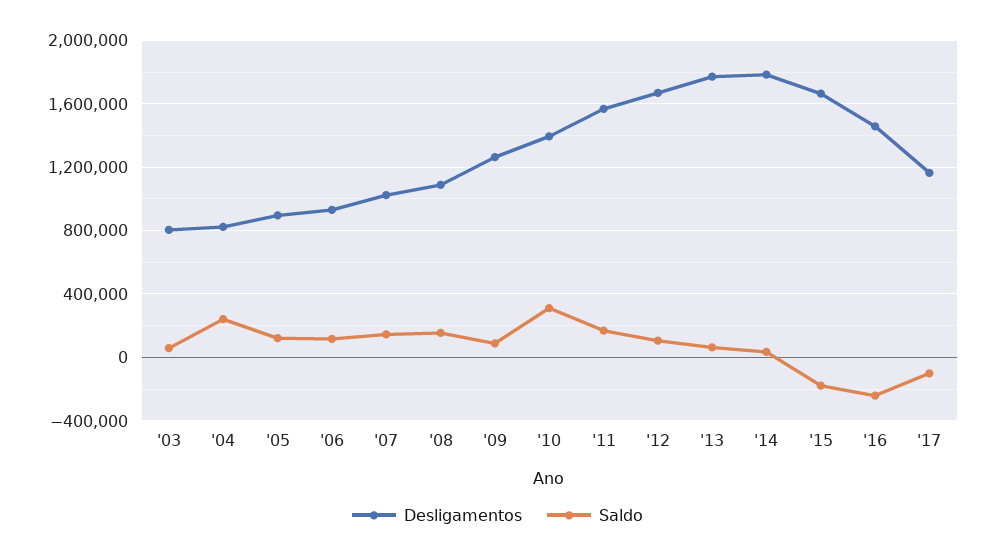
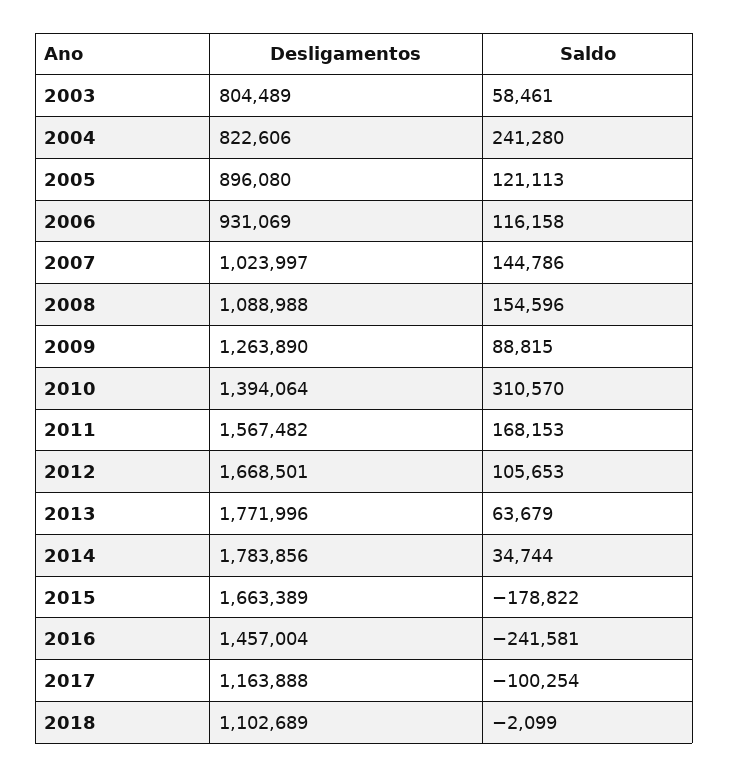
  {
    "Desligamentos": {
      "'03": 804489,
      "'04": 822606,
      "'05": 896080,
      "'06": 931069,
      "'07": 1023997,
      "'08": 1088988,
      "'09": 1263890,
      "'10": 1394064,
      "'11": 1567482,
      "'12": 1668501,
      "'13": 1771996,
      "'14": 1783856,
      "'15": 1663389,
      "'16": 1457004,
-     "'17": 1163888
+     "'17": 1163888,
+     "2018": 1102689
    },
    "Saldo": {
      "'03": 58461,
      "'04": 241280,
      "'05": 121113,
      "'06": 116158,
      "'07": 144786,
      "'08": 154596,
      "'09": 88815,
      "'10": 310570,
      "'11": 168153,
      "'12": 105653,
      "'13": 63679,
      "'14": 34744,
      "'15": -178822,
      "'16": -241581,
-     "'17": -100254
+     "'17": -100254,
+     "2018": -2099
    }
  }

